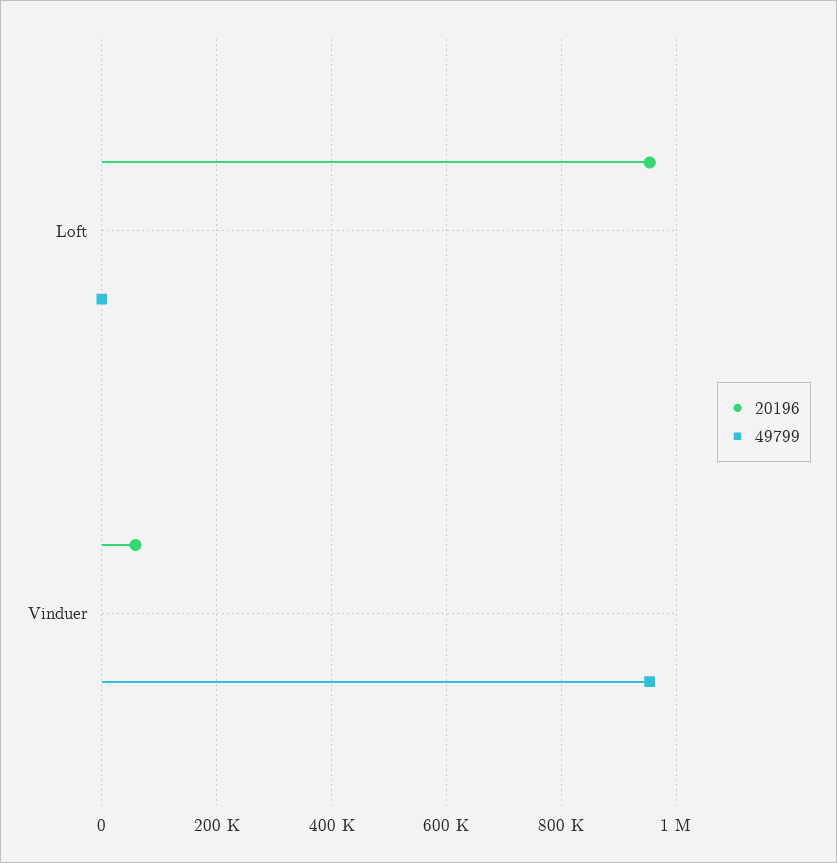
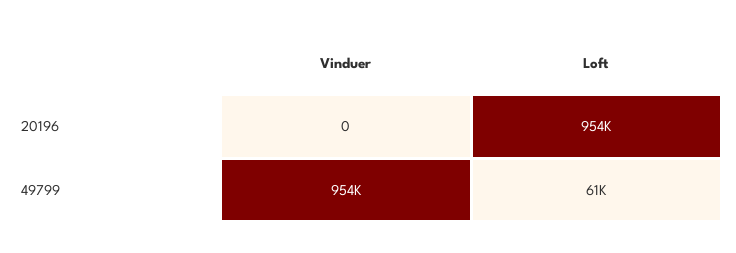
  {
    "20196": {
      "Loft": 954000,
-     "Vinduer": 60000
+     "Vinduer": 0
    },
    "49799": {
-     "Loft": 0,
+     "Loft": 61000,
      "Vinduer": 954000
    }
  }

